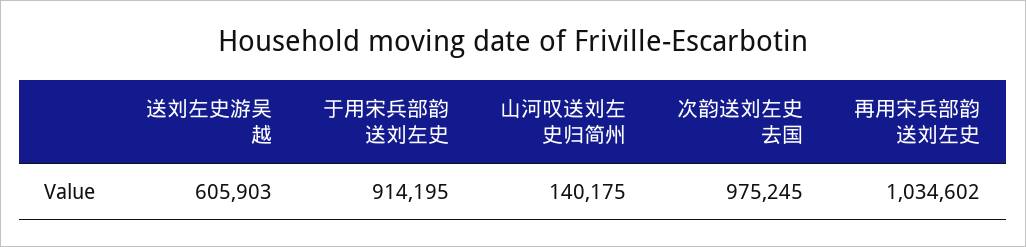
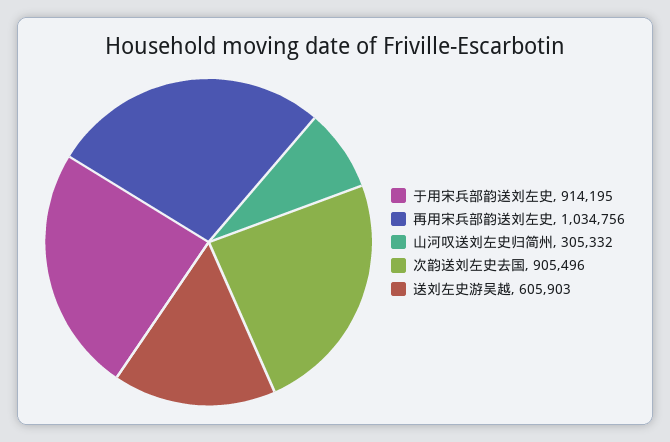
  {
    "送刘左史游吴越": 605903,
    "于用宋兵部韵送刘左史": 914195,
-   "山河叹送刘左史归简州": 140175,
+   "山河叹送刘左史归简州": 305332,
-   "次韵送刘左史去国": 975245,
+   "次韵送刘左史去国": 905496,
-   "再用宋兵部韵送刘左史": 1034602
+   "再用宋兵部韵送刘左史": 1034756
  }

